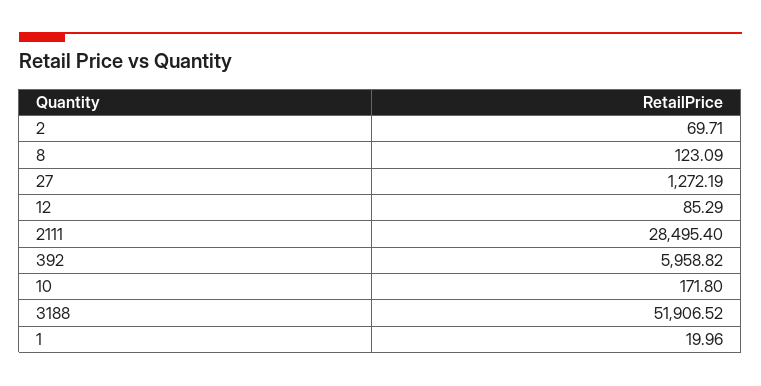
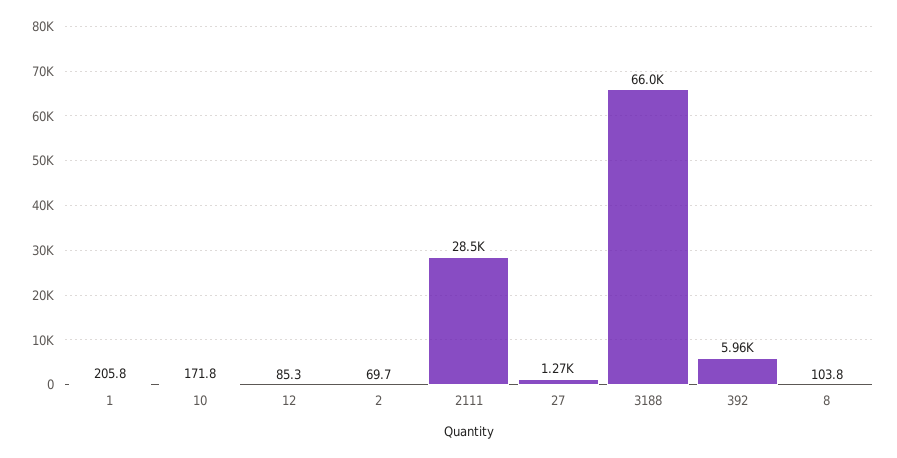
  {
    "2": 69.71,
-   "8": 123.09,
+   "8": 103.8,
    "27": 1272.19,
    "12": 85.29,
    "2111": 28495.4,
    "392": 5958.82,
    "10": 171.8,
-   "3188": 51906.52,
+   "3188": 66000,
-   "1": 19.96
+   "1": 205.8
  }

